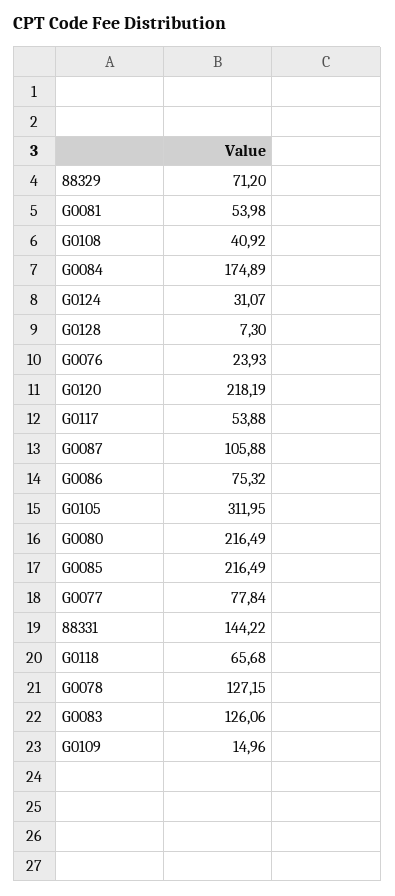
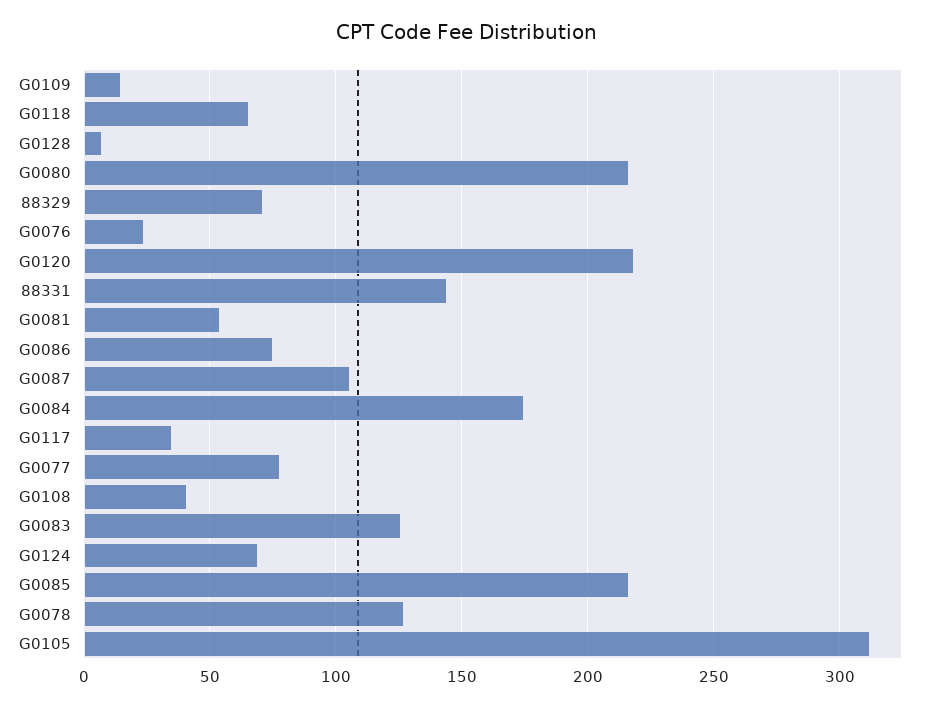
  {
    "88329": 71.2,
    "G0081": 53.98,
    "G0108": 40.92,
    "G0084": 174.89,
-   "G0124": 31.07,
+   "G0124": 70,
    "G0128": 7.3,
    "G0076": 23.93,
    "G0120": 218.19,
-   "G0117": 53.88,
+   "G0117": 35,
    "G0087": 105.88,
    "G0086": 75.32,
    "G0105": 311.95,
    "G0080": 216.49,
    "G0085": 216.49,
    "G0077": 77.84,
    "88331": 144.22,
    "G0118": 65.68,
    "G0078": 127.15,
    "G0083": 126.06,
    "G0109": 14.96
  }

